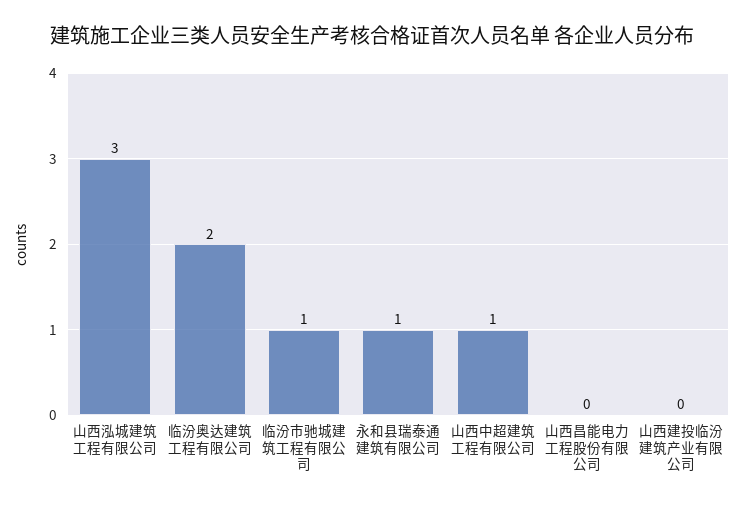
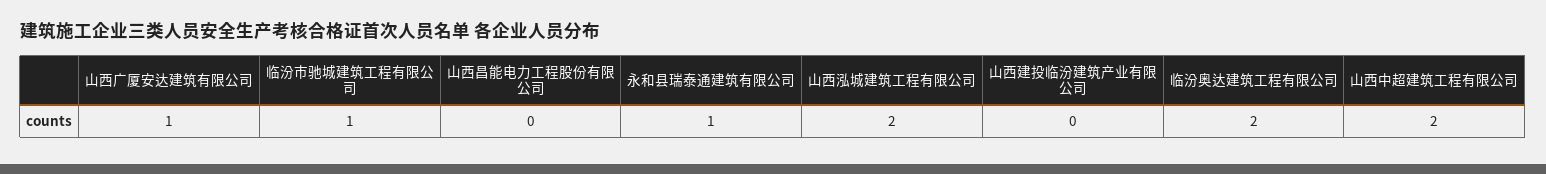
  {
-   "山西泓城建筑工程有限公司": 3,
+   "山西泓城建筑工程有限公司": 2,
    "临汾奥达建筑工程有限公司": 2,
    "临汾市驰城建筑工程有限公司": 1,
    "永和县瑞泰通建筑有限公司": 1,
-   "山西中超建筑工程有限公司": 1,
+   "山西中超建筑工程有限公司": 2,
    "山西昌能电力工程股份有限公司": 0,
-   "山西建投临汾建筑产业有限公司": 0
+   "山西建投临汾建筑产业有限公司": 0,
+   "山西广厦安达建筑有限公司": 1
  }

